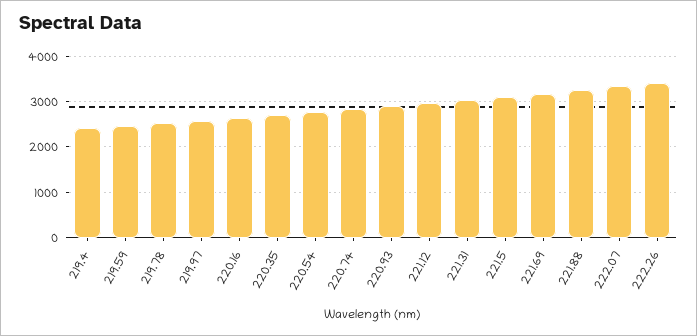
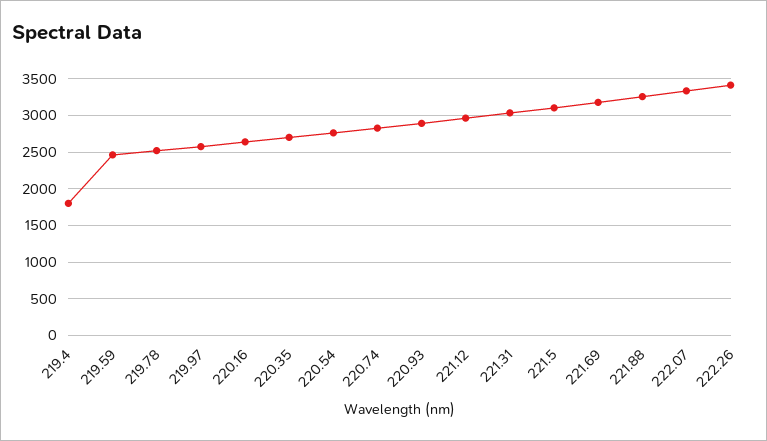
  {
-   "219.4": 2400,
+   "219.4": 1800,
    "219.59": 2500,
    "219.78": 2500,
    "219.97": 2600,
    "220.16": 2600,
    "220.35": 2700,
    "220.54": 2800,
    "220.74": 2800,
    "220.93": 2900,
    "221.12": 3000,
    "221.31": 3000,
    "221.5": 3100,
    "221.69": 3200,
    "221.88": 3300,
    "222.07": 3300,
    "222.26": 3400
  }

